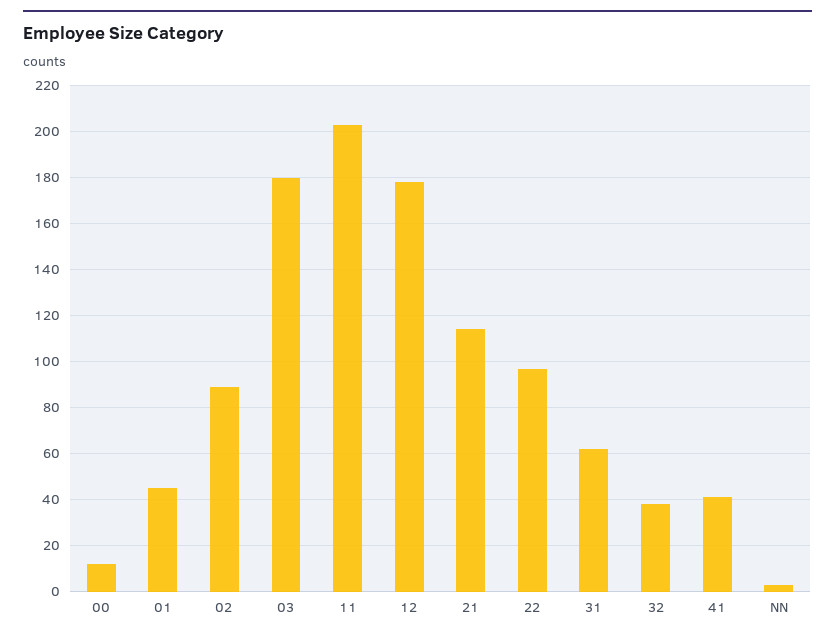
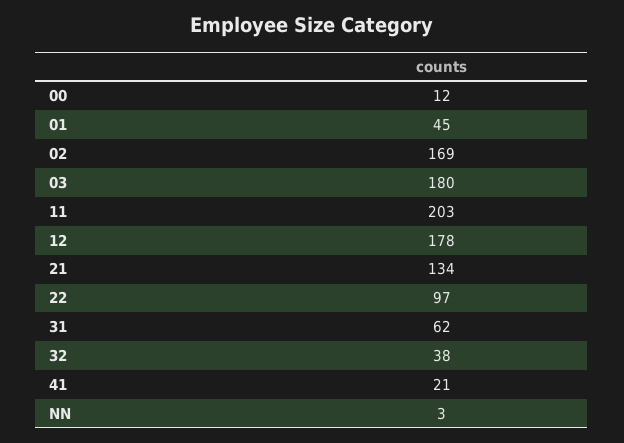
  {
    "00": 12,
    "01": 45,
-   "02": 90,
+   "02": 169,
    "03": 180,
    "11": 203,
    "12": 178,
-   "21": 115,
+   "21": 134,
    "22": 97,
    "31": 62,
    "32": 38,
-   "41": 40,
+   "41": 21,
    "NN": 3
  }

